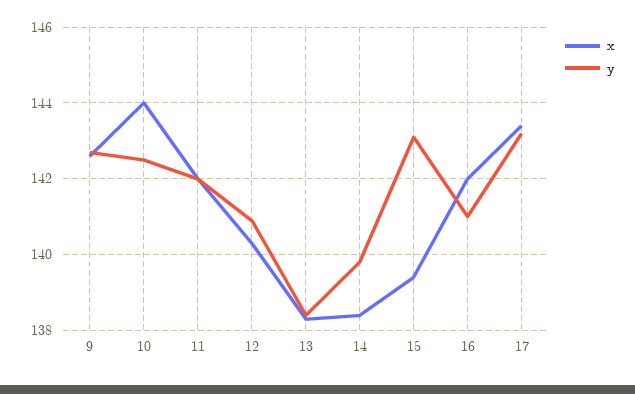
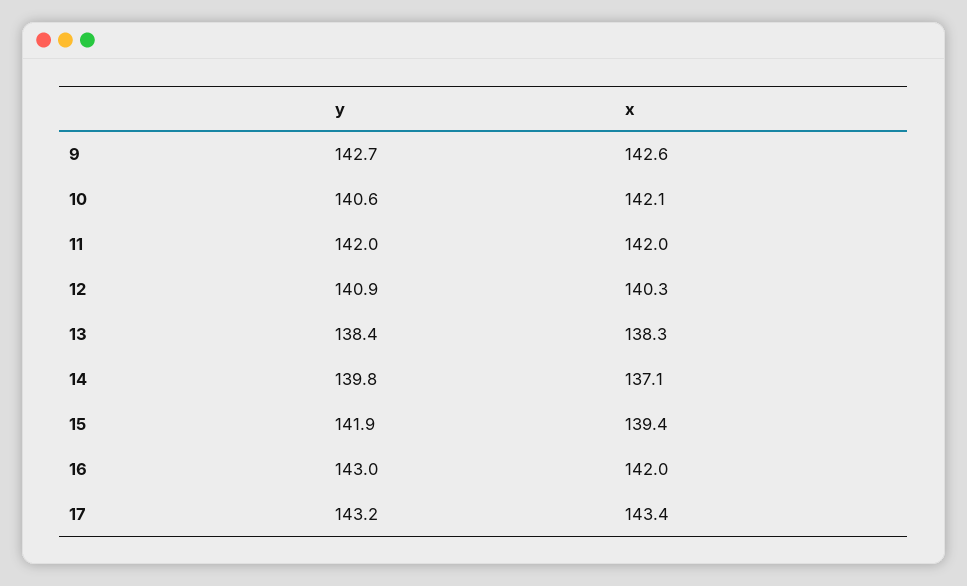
  {
    "x": {
      "9": 142.6,
-     "10": 144,
+     "10": 142.1,
      "11": 142,
      "12": 140.3,
      "13": 138.3,
-     "14": 138.5,
+     "14": 137.1,
      "15": 139.4,
      "16": 142,
      "17": 143.4
    },
    "y": {
      "9": 142.7,
-     "10": 142.5,
+     "10": 140.6,
      "11": 142,
      "12": 140.9,
      "13": 138.4,
      "14": 139.8,
-     "15": 143,
+     "15": 141.9,
-     "16": 141,
+     "16": 143,
      "17": 143.2
    }
  }

